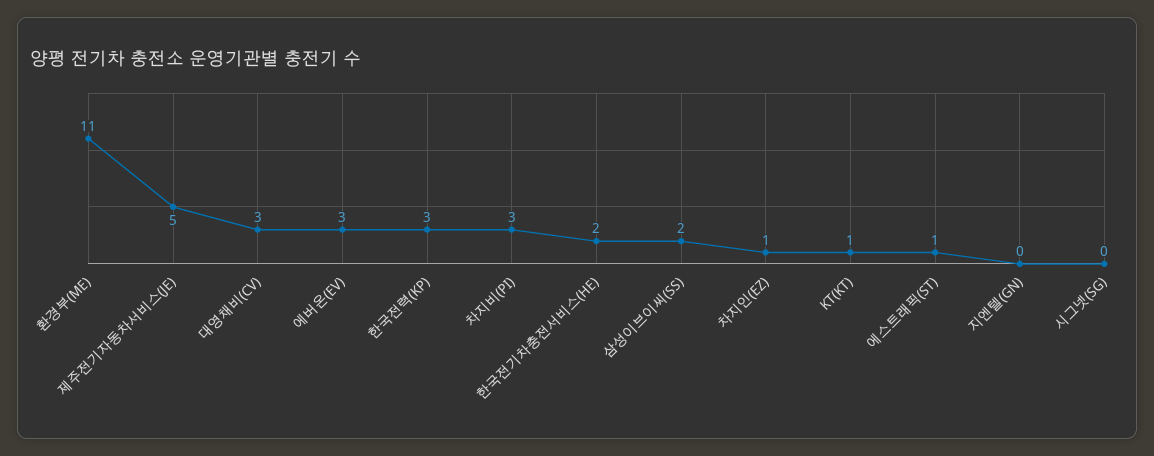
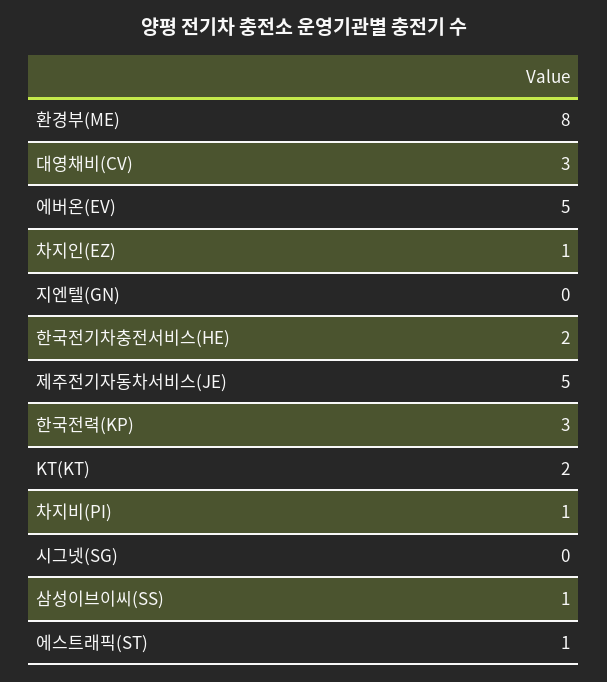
  {
-   "환경부(ME)": 11,
+   "환경부(ME)": 8,
    "제주전기자동차서비스(JE)": 5,
    "대영채비(CV)": 3,
-   "에버온(EV)": 3,
+   "에버온(EV)": 5,
    "한국전력(KP)": 3,
-   "차지비(PI)": 3,
+   "차지비(PI)": 1,
    "한국전기차충전서비스(HE)": 2,
-   "삼성이브이씨(SS)": 2,
+   "삼성이브이씨(SS)": 1,
    "차지인(EZ)": 1,
-   "KT(KT)": 1,
+   "KT(KT)": 2,
    "에스트래픽(ST)": 1,
    "지엔텔(GN)": 0,
    "시그넷(SG)": 0
  }

